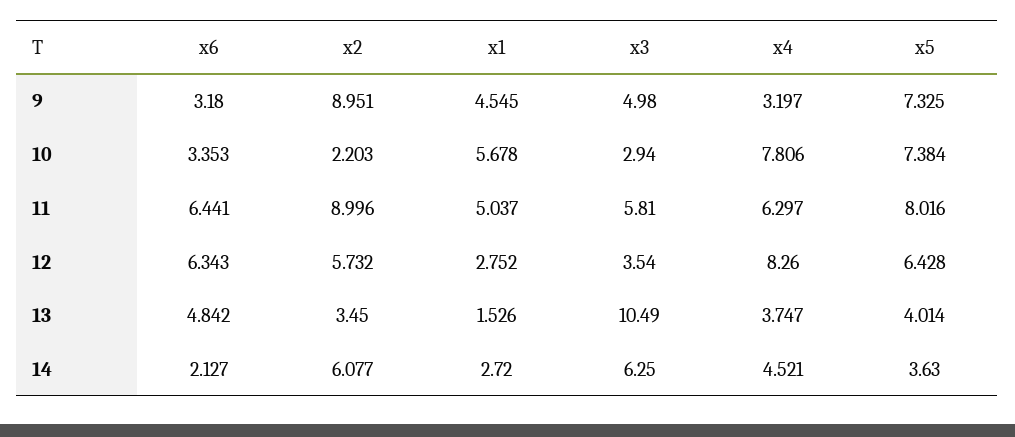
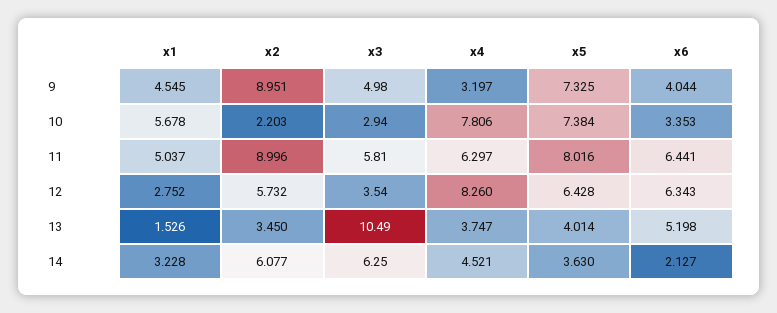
  {
    "x6": {
-     "9": 3.18,
+     "9": 4.044,
      "10": 3.353,
      "11": 6.441,
      "12": 6.343,
-     "13": 4.842,
+     "13": 5.198,
      "14": 2.127
    },
    "x2": {
      "9": 8.951,
      "10": 2.203,
      "11": 8.996,
      "12": 5.732,
      "13": 3.45,
      "14": 6.077
    },
    "x1": {
      "9": 4.545,
      "10": 5.678,
      "11": 5.037,
      "12": 2.752,
      "13": 1.526,
-     "14": 2.72
+     "14": 3.228
    },
    "x3": {
      "9": 4.98,
      "10": 2.94,
      "11": 5.81,
      "12": 3.54,
      "13": 10.49,
      "14": 6.25
    },
    "x4": {
      "9": 3.197,
      "10": 7.806,
      "11": 6.297,
      "12": 8.26,
      "13": 3.747,
      "14": 4.521
    },
    "x5": {
      "9": 7.325,
      "10": 7.384,
      "11": 8.016,
      "12": 6.428,
      "13": 4.014,
      "14": 3.63
    }
  }

